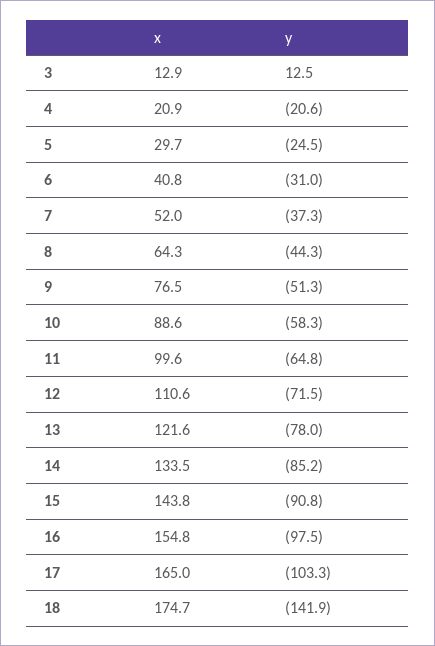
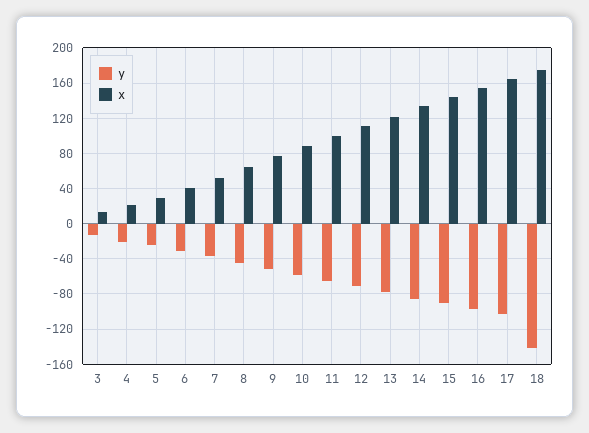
  {
    "x": {
      "3": 12.9,
      "4": 20.9,
      "5": 29.7,
      "6": 40.8,
      "7": 52,
      "8": 64.3,
      "9": 76.5,
      "10": 88.6,
      "11": 99.6,
      "12": 110.6,
      "13": 121.6,
      "14": 133.5,
      "15": 143.8,
      "16": 154.8,
      "17": 165,
      "18": 174.7
    },
    "y": {
-     "3": 12.5,
+     "3": -10,
      "4": -20.6,
      "5": -24.5,
      "6": -31,
      "7": -37.3,
      "8": -44.3,
      "9": -51.3,
      "10": -58.3,
      "11": -64.8,
      "12": -71.5,
      "13": -78,
      "14": -85.2,
      "15": -90.8,
      "16": -97.5,
      "17": -103.3,
      "18": -141.9
    }
  }

